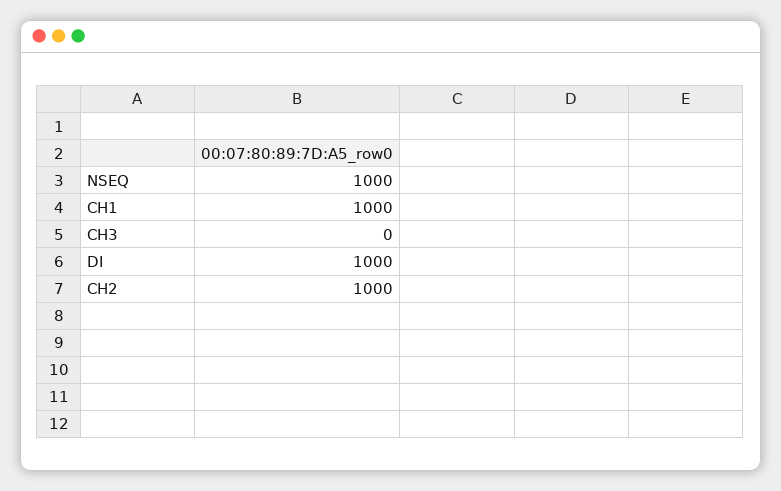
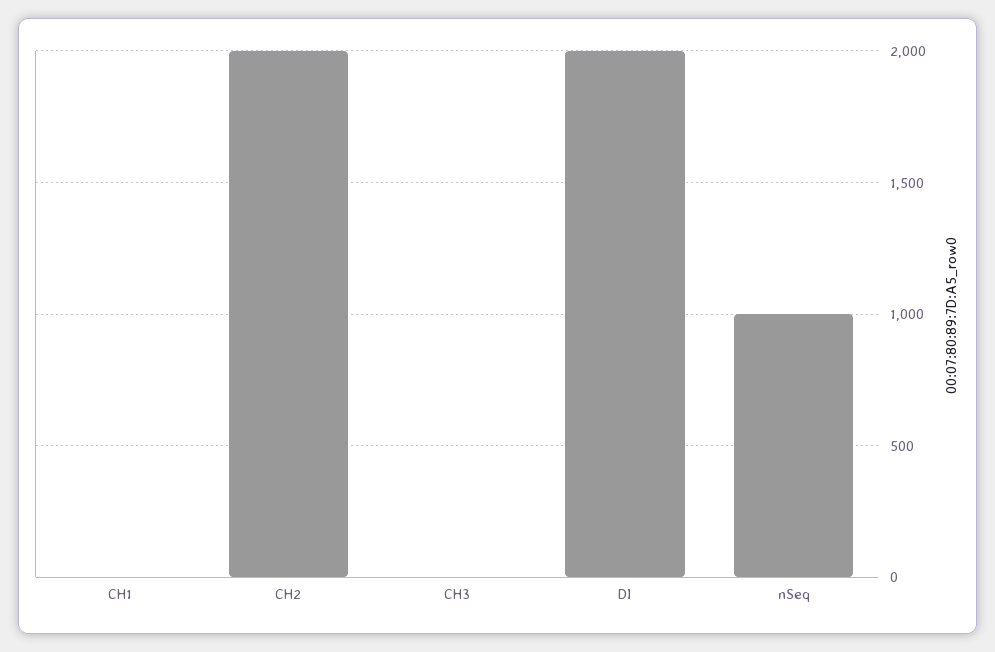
  {
    "NSEQ": 1000,
-   "CH1": 1000,
+   "CH1": 0,
    "CH3": 0,
-   "DI": 1000,
+   "DI": 2000,
-   "CH2": 1000
+   "CH2": 2000
  }

